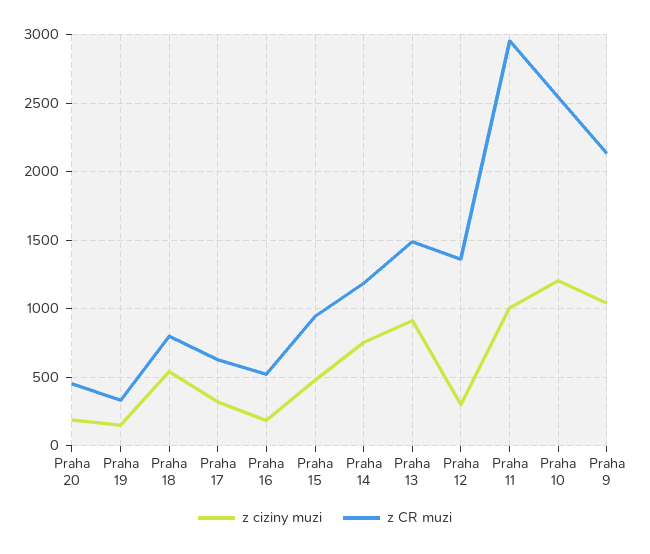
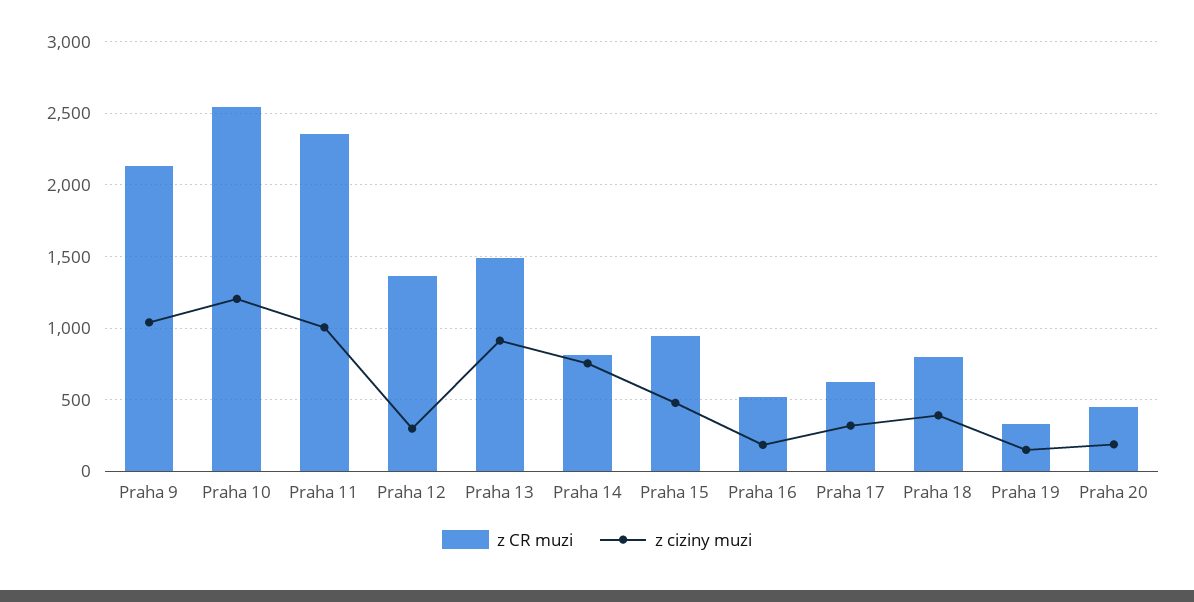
  {
    "z ciziny muzi": {
      "Praha 20": 200,
      "Praha 19": 150,
-     "Praha 18": 550,
+     "Praha 18": 400,
      "Praha 17": 300,
      "Praha 16": 200,
      "Praha 15": 500,
      "Praha 14": 750,
      "Praha 13": 900,
      "Praha 12": 300,
      "Praha 11": 1000,
      "Praha 10": 1200,
      "Praha 9": 1050
    },
    "z CR muzi": {
      "Praha 20": 450,
      "Praha 19": 350,
      "Praha 18": 800,
      "Praha 17": 650,
      "Praha 16": 500,
      "Praha 15": 950,
-     "Praha 14": 1200,
+     "Praha 14": 800,
      "Praha 13": 1500,
      "Praha 12": 1350,
-     "Praha 11": 2950,
+     "Praha 11": 2350,
      "Praha 10": 2550,
      "Praha 9": 2150
    }
  }

